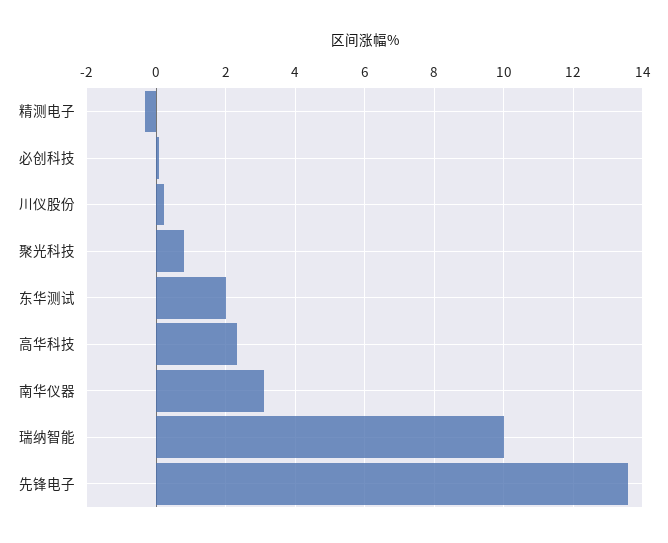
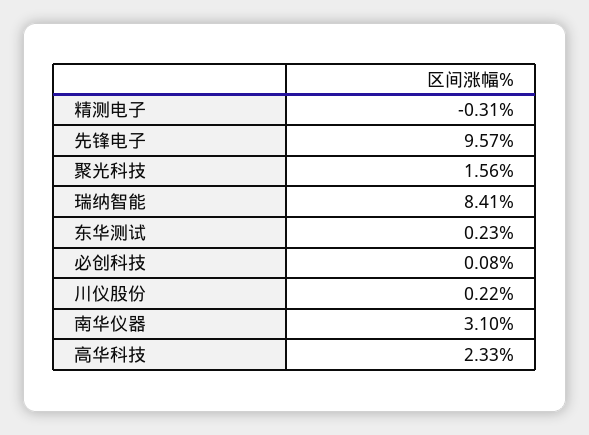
  {
    "精测电子": -0.31,
    "必创科技": 0.08,
    "川仪股份": 0.22,
-   "聚光科技": 0.8,
+   "聚光科技": 1.56,
-   "东华测试": 2,
+   "东华测试": 0.23,
    "高华科技": 2.33,
    "南华仪器": 3.1,
-   "瑞纳智能": 10,
+   "瑞纳智能": 8.41,
-   "先锋电子": 13.6
+   "先锋电子": 9.57
  }

